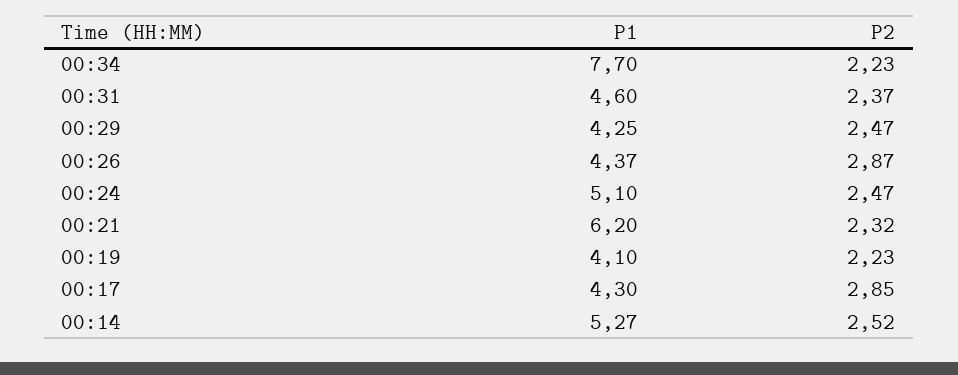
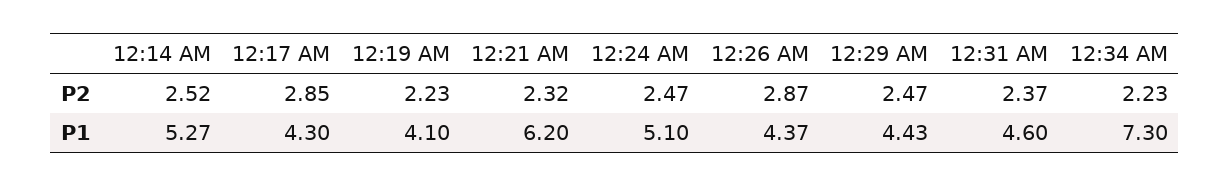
  {
    "P1": {
-     "00:34": 7.7,
+     "00:34": 7.3,
      "00:31": 4.6,
-     "00:29": 4.25,
+     "00:29": 4.43,
      "00:26": 4.37,
      "00:24": 5.1,
      "00:21": 6.2,
      "00:19": 4.1,
      "00:17": 4.3,
      "00:14": 5.27
    },
    "P2": {
      "00:34": 2.23,
      "00:31": 2.37,
      "00:29": 2.47,
      "00:26": 2.87,
      "00:24": 2.47,
      "00:21": 2.32,
      "00:19": 2.23,
      "00:17": 2.85,
      "00:14": 2.52
    }
  }

